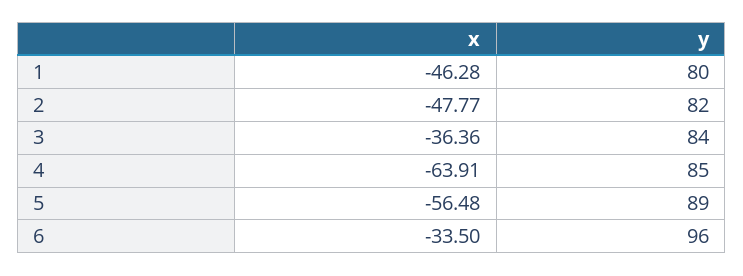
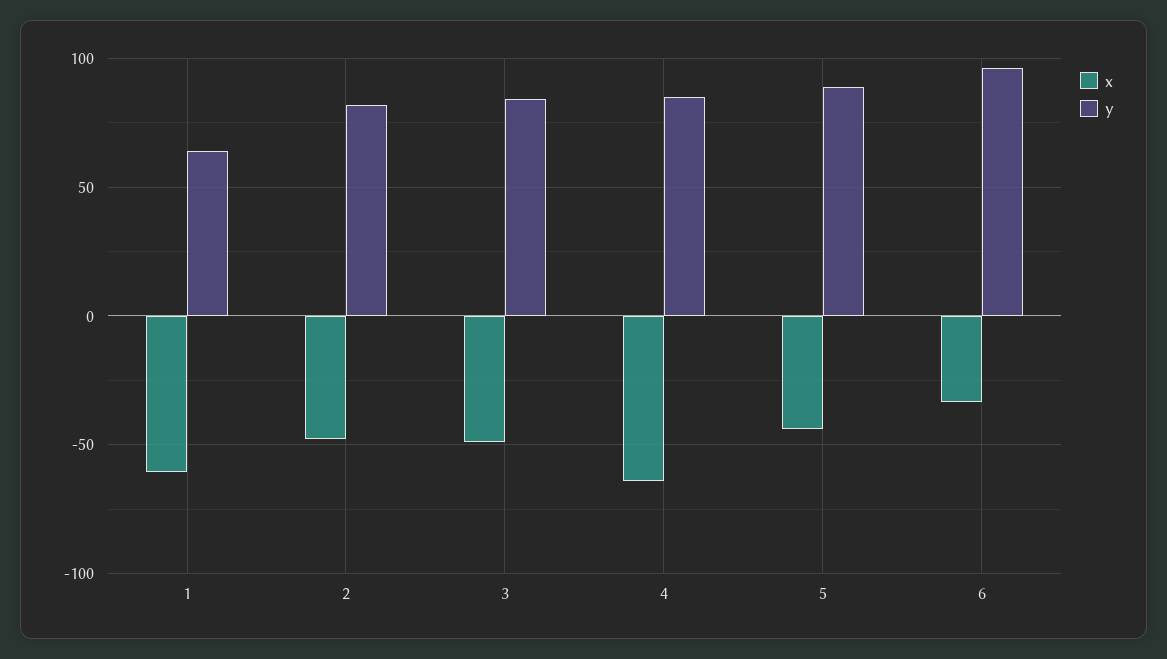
  {
    "x": {
-     "1": -46.28,
+     "1": -60,
      "2": -47.77,
-     "3": -36.36,
+     "3": -50,
      "4": -63.91,
-     "5": -56.48,
+     "5": -45,
      "6": -33.5
    },
    "y": {
-     "1": 80,
+     "1": 65,
      "2": 82,
      "3": 84,
      "4": 85,
      "5": 89,
      "6": 96
    }
  }

